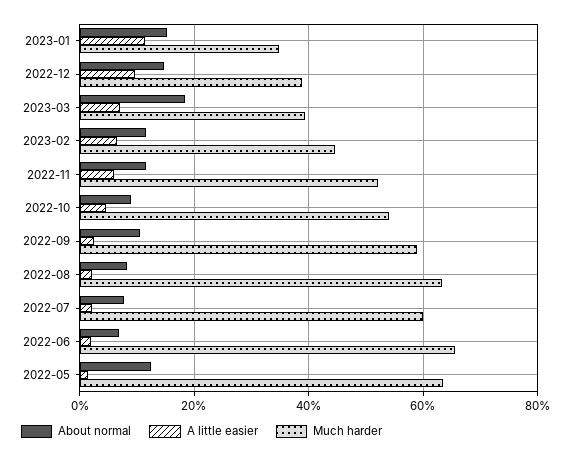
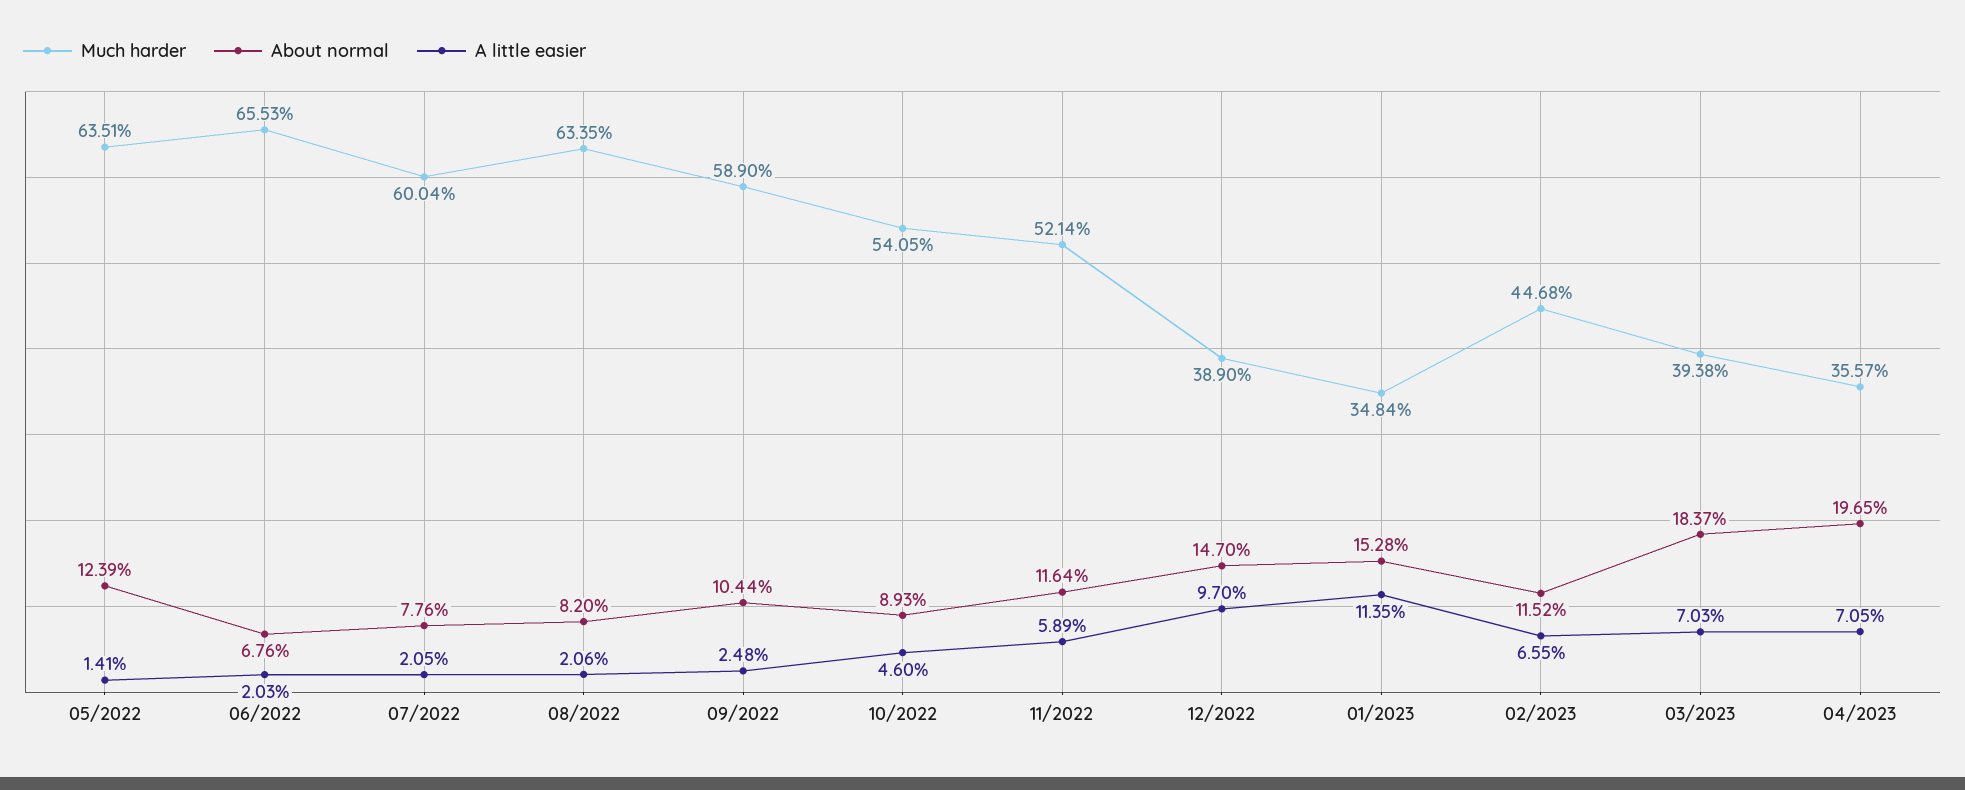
  {
    "About normal": {
      "2023-01": 15.28,
      "2022-12": 14.7,
      "2023-03": 18.37,
      "2023-02": 11.52,
      "2022-11": 11.64,
      "2022-10": 8.93,
      "2022-09": 10.44,
      "2022-08": 8.2,
      "2022-07": 7.76,
      "2022-06": 6.76,
-     "2022-05": 12.39
+     "2022-05": 12.39,
+     "04/2023": 19.65
    },
    "A little easier": {
      "2023-01": 11.35,
      "2022-12": 9.7,
      "2023-03": 7.03,
      "2023-02": 6.55,
      "2022-11": 5.89,
      "2022-10": 4.6,
      "2022-09": 2.48,
      "2022-08": 2.06,
      "2022-07": 2.05,
      "2022-06": 2.03,
-     "2022-05": 1.41
+     "2022-05": 1.41,
+     "04/2023": 7.05
    },
    "Much harder": {
      "2023-01": 34.84,
      "2022-12": 38.9,
      "2023-03": 39.38,
      "2023-02": 44.68,
      "2022-11": 52.14,
      "2022-10": 54.05,
      "2022-09": 58.9,
      "2022-08": 63.35,
      "2022-07": 60.04,
      "2022-06": 65.53,
-     "2022-05": 63.51
+     "2022-05": 63.51,
+     "04/2023": 35.57
    }
  }

